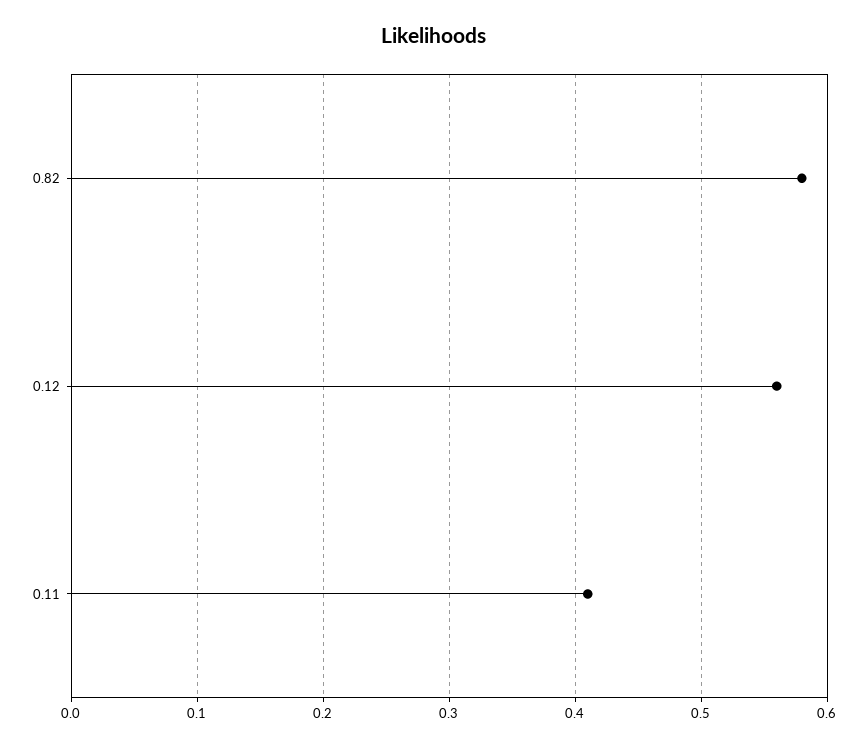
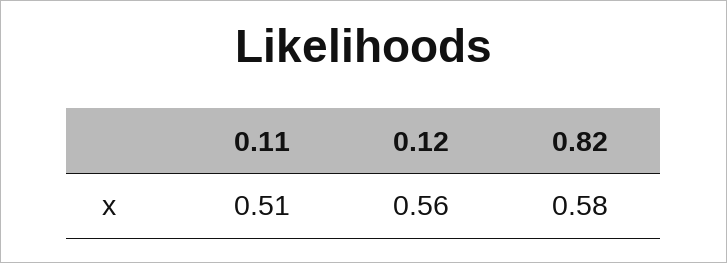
  {
    "0.82": 0.58,
    "0.12": 0.56,
-   "0.11": 0.41
+   "0.11": 0.51
  }

